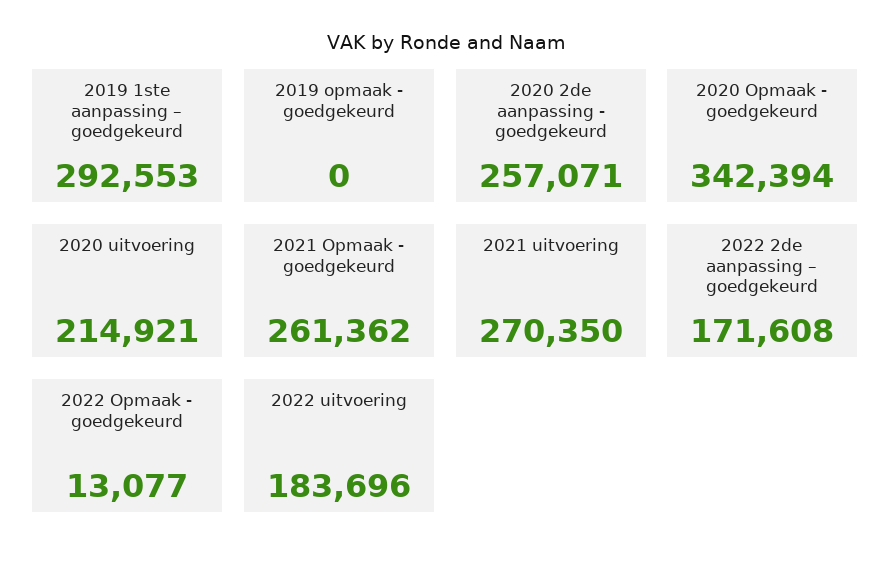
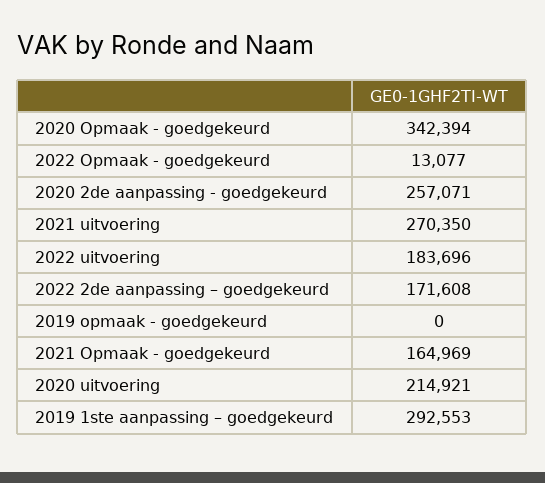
  {
    "2019 1ste aanpassing – goedgekeurd": 292553,
    "2019 opmaak - goedgekeurd": 0,
    "2020 2de aanpassing - goedgekeurd": 257071,
    "2020 Opmaak - goedgekeurd": 342394,
    "2020 uitvoering": 214921,
-   "2021 Opmaak - goedgekeurd": 261362,
+   "2021 Opmaak - goedgekeurd": 164969,
    "2021 uitvoering": 270350,
    "2022 2de aanpassing – goedgekeurd": 171608,
    "2022 Opmaak - goedgekeurd": 13077,
    "2022 uitvoering": 183696
  }

